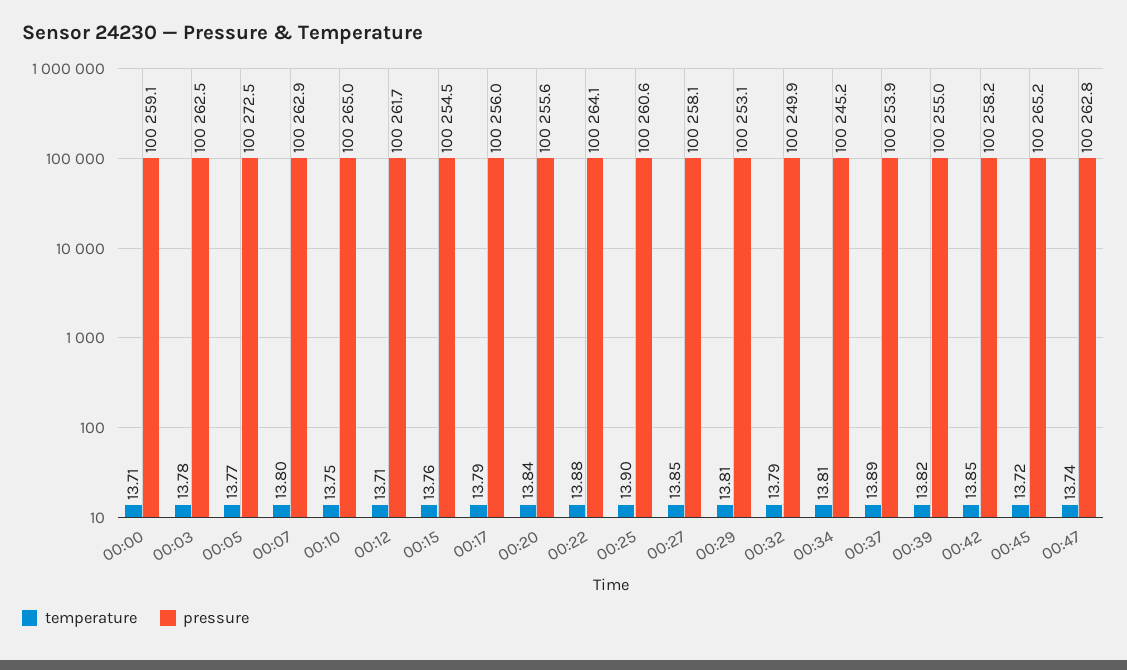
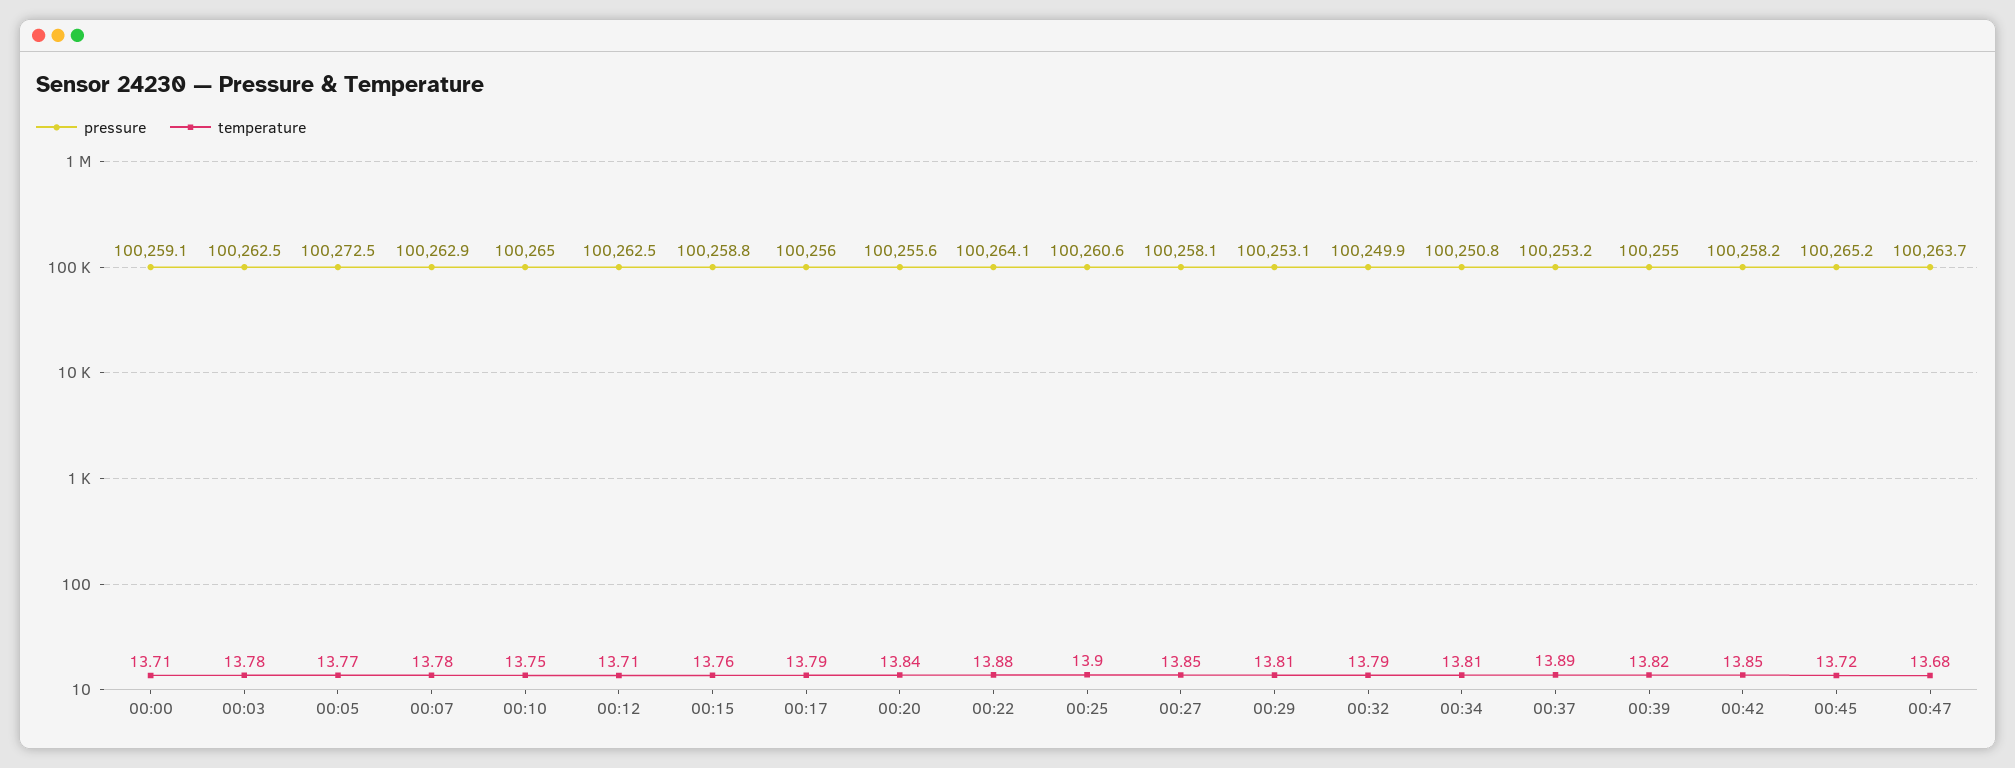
  {
    "temperature": {
      "00:00": 13.71,
      "00:03": 13.78,
      "00:05": 13.77,
-     "00:07": 13.8,
+     "00:07": 13.78,
      "00:10": 13.75,
      "00:12": 13.71,
      "00:15": 13.76,
      "00:17": 13.79,
      "00:20": 13.84,
      "00:22": 13.88,
      "00:25": 13.9,
      "00:27": 13.85,
      "00:29": 13.81,
      "00:32": 13.79,
      "00:34": 13.81,
      "00:37": 13.89,
      "00:39": 13.82,
      "00:42": 13.85,
      "00:45": 13.72,
-     "00:47": 13.74
+     "00:47": 13.68
    },
    "pressure": {
      "00:00": 100259.1,
      "00:03": 100262.5,
      "00:05": 100272.5,
      "00:07": 100262.9,
      "00:10": 100265,
-     "00:12": 100261.7,
+     "00:12": 100262.5,
-     "00:15": 100254.5,
+     "00:15": 100258.8,
      "00:17": 100256,
      "00:20": 100255.6,
      "00:22": 100264.1,
      "00:25": 100260.6,
      "00:27": 100258.1,
      "00:29": 100253.1,
      "00:32": 100249.9,
-     "00:34": 100245.2,
+     "00:34": 100250.8,
-     "00:37": 100253.9,
+     "00:37": 100253.2,
      "00:39": 100255,
      "00:42": 100258.2,
      "00:45": 100265.2,
-     "00:47": 100262.8
+     "00:47": 100263.7
    }
  }

